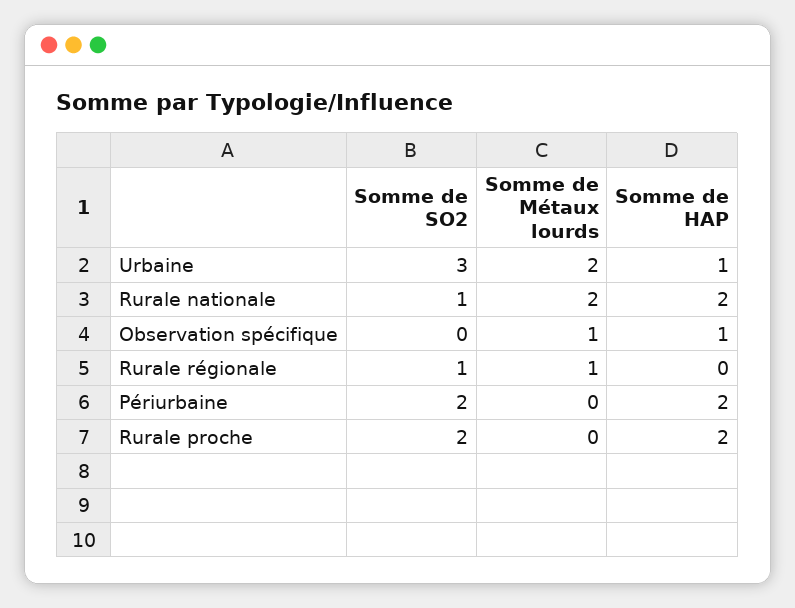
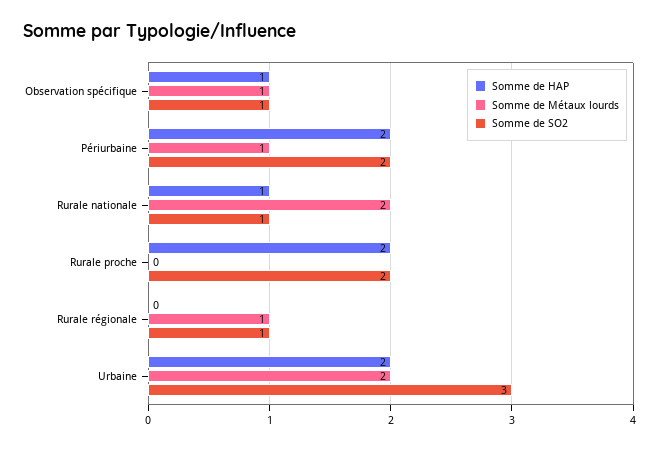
  {
    "Somme de SO2": {
      "Urbaine": 3,
      "Rurale nationale": 1,
-     "Observation spécifique": 0,
+     "Observation spécifique": 1,
      "Rurale régionale": 1,
      "Périurbaine": 2,
      "Rurale proche": 2
    },
    "Somme de Métaux lourds": {
      "Urbaine": 2,
      "Rurale nationale": 2,
      "Observation spécifique": 1,
      "Rurale régionale": 1,
-     "Périurbaine": 0,
+     "Périurbaine": 1,
      "Rurale proche": 0
    },
    "Somme de HAP": {
-     "Urbaine": 1,
+     "Urbaine": 2,
-     "Rurale nationale": 2,
+     "Rurale nationale": 1,
      "Observation spécifique": 1,
      "Rurale régionale": 0,
      "Périurbaine": 2,
      "Rurale proche": 2
    }
  }

